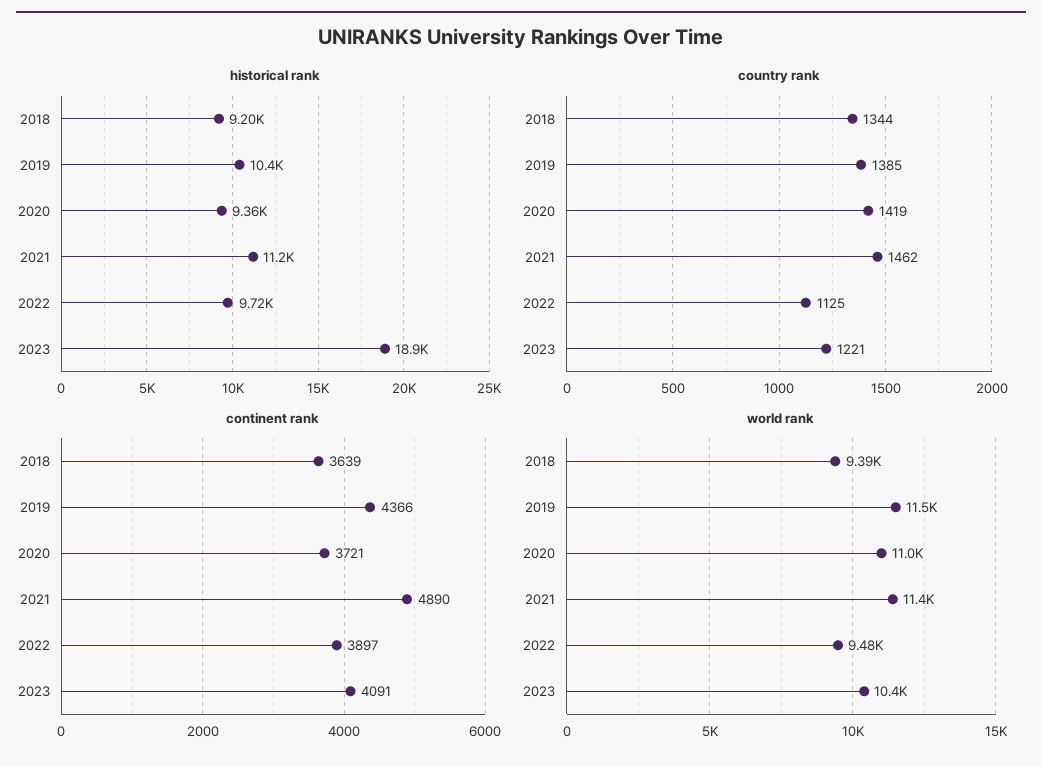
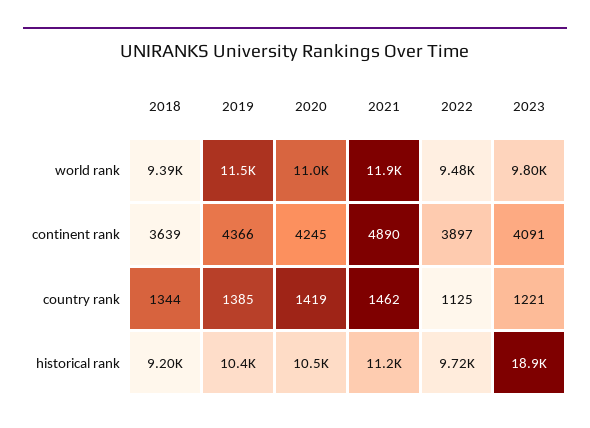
  {
    "historical rank": {
      "2018": 9200,
      "2019": 10400,
-     "2020": 9360,
+     "2020": 10500,
      "2021": 11200,
      "2022": 9720,
      "2023": 18900
    },
    "country rank": {
      "2018": 1344,
      "2019": 1385,
      "2020": 1419,
      "2021": 1462,
      "2022": 1125,
      "2023": 1221
    },
    "continent rank": {
      "2018": 3639,
      "2019": 4366,
-     "2020": 3721,
+     "2020": 4245,
      "2021": 4890,
      "2022": 3897,
      "2023": 4091
    },
    "world rank": {
      "2018": 9390,
      "2019": 11500,
      "2020": 11000,
-     "2021": 11400,
+     "2021": 11900,
      "2022": 9480,
-     "2023": 10400
+     "2023": 9800
    }
  }

